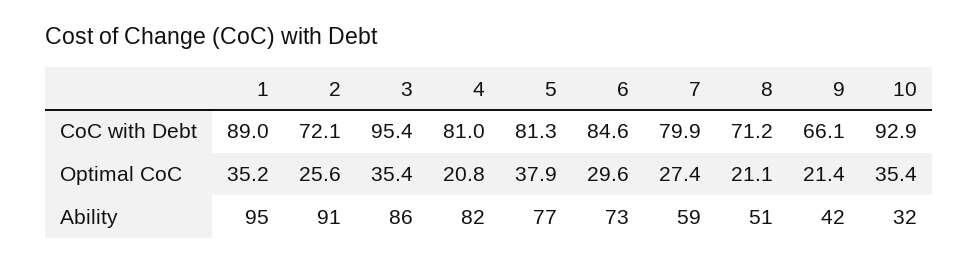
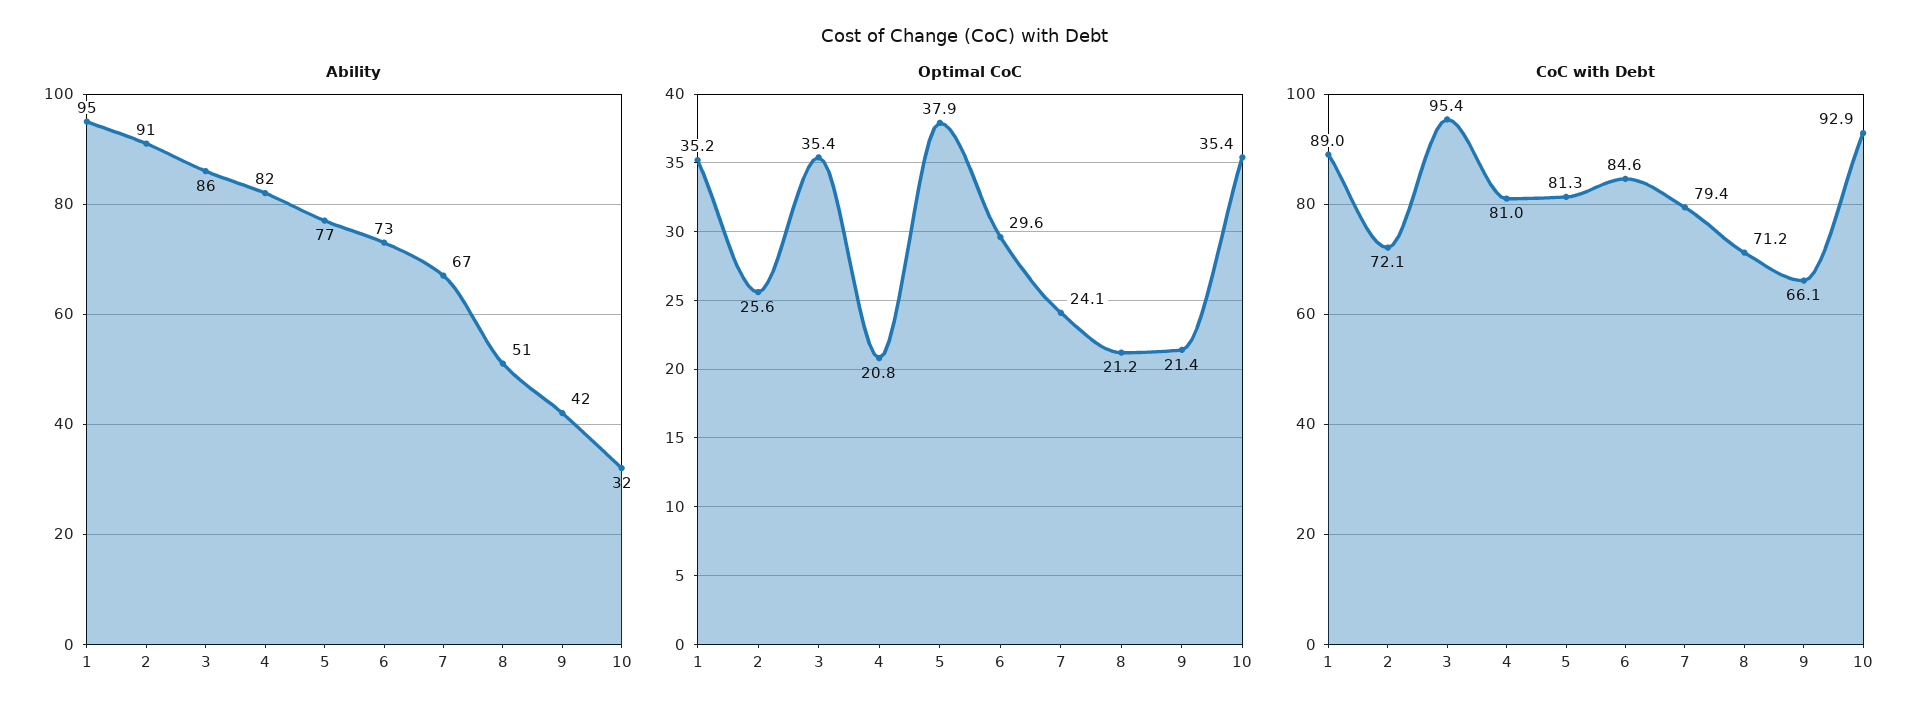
  {
    "CoC with Debt": {
      "1": 89,
      "2": 72.1,
      "3": 95.4,
      "4": 81,
      "5": 81.3,
      "6": 84.6,
-     "7": 79.9,
+     "7": 79.4,
      "8": 71.2,
      "9": 66.1,
      "10": 92.9
    },
    "Optimal CoC": {
      "1": 35.2,
      "2": 25.6,
      "3": 35.4,
      "4": 20.8,
      "5": 37.9,
      "6": 29.6,
-     "7": 27.4,
+     "7": 24.1,
-     "8": 21.1,
+     "8": 21.2,
      "9": 21.4,
      "10": 35.4
    },
    "Ability": {
      "1": 95,
      "2": 91,
      "3": 86,
      "4": 82,
      "5": 77,
      "6": 73,
-     "7": 59,
+     "7": 67,
      "8": 51,
      "9": 42,
      "10": 32
    }
  }

